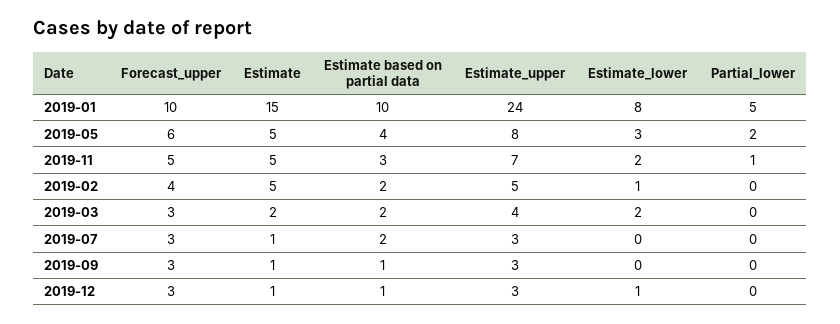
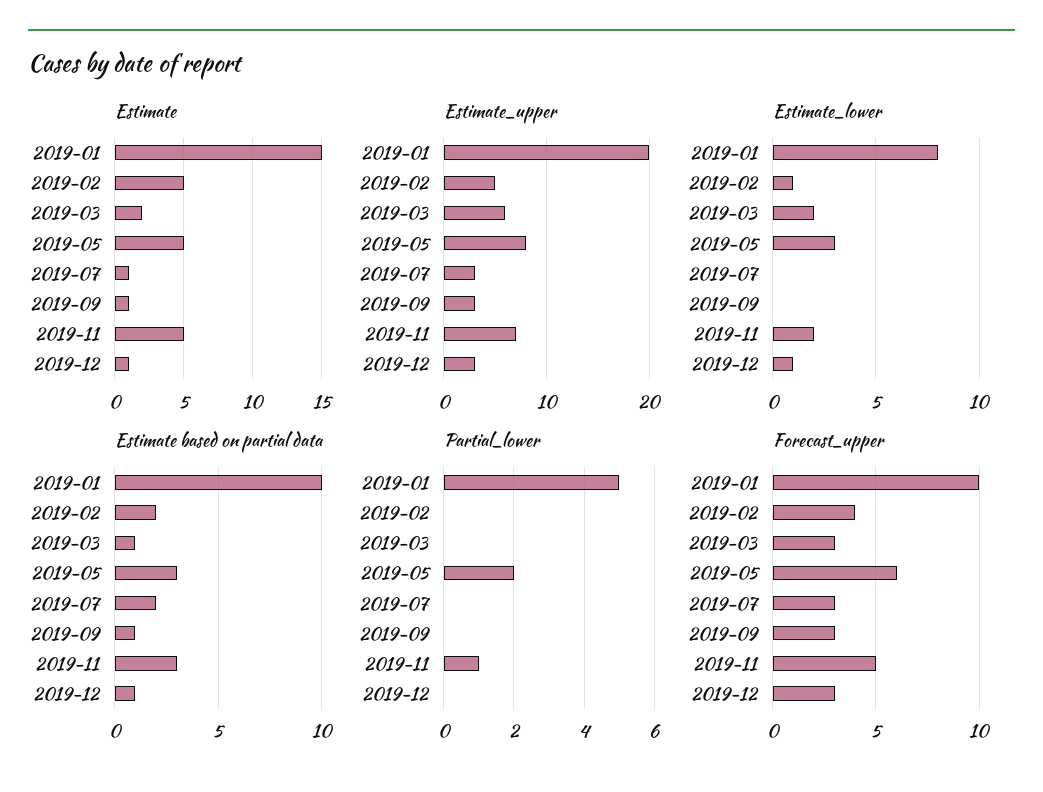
  {
    "Forecast_upper": {
      "2019-01": 10,
      "2019-05": 6,
      "2019-11": 5,
      "2019-02": 4,
      "2019-03": 3,
      "2019-07": 3,
      "2019-09": 3,
      "2019-12": 3
    },
    "Estimate": {
      "2019-01": 15,
      "2019-05": 5,
      "2019-11": 5,
      "2019-02": 5,
      "2019-03": 2,
      "2019-07": 1,
      "2019-09": 1,
      "2019-12": 1
    },
    "Estimate based on partial data": {
      "2019-01": 10,
-     "2019-05": 4,
+     "2019-05": 3,
      "2019-11": 3,
      "2019-02": 2,
-     "2019-03": 2,
+     "2019-03": 1,
      "2019-07": 2,
      "2019-09": 1,
      "2019-12": 1
    },
    "Estimate_upper": {
-     "2019-01": 24,
+     "2019-01": 20,
      "2019-05": 8,
      "2019-11": 7,
      "2019-02": 5,
-     "2019-03": 4,
+     "2019-03": 6,
      "2019-07": 3,
      "2019-09": 3,
      "2019-12": 3
    },
    "Estimate_lower": {
      "2019-01": 8,
      "2019-05": 3,
      "2019-11": 2,
      "2019-02": 1,
      "2019-03": 2,
      "2019-07": 0,
      "2019-09": 0,
      "2019-12": 1
    },
    "Partial_lower": {
      "2019-01": 5,
      "2019-05": 2,
      "2019-11": 1,
      "2019-02": 0,
      "2019-03": 0,
      "2019-07": 0,
      "2019-09": 0,
      "2019-12": 0
    }
  }

